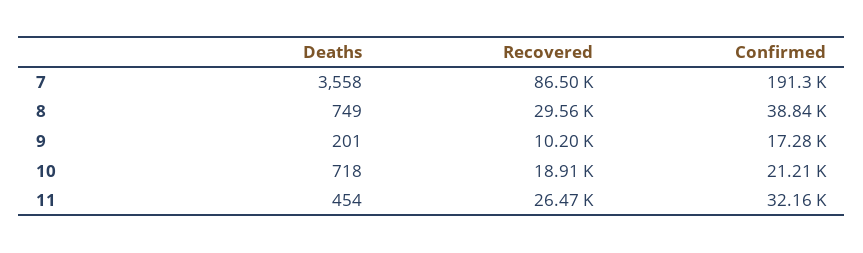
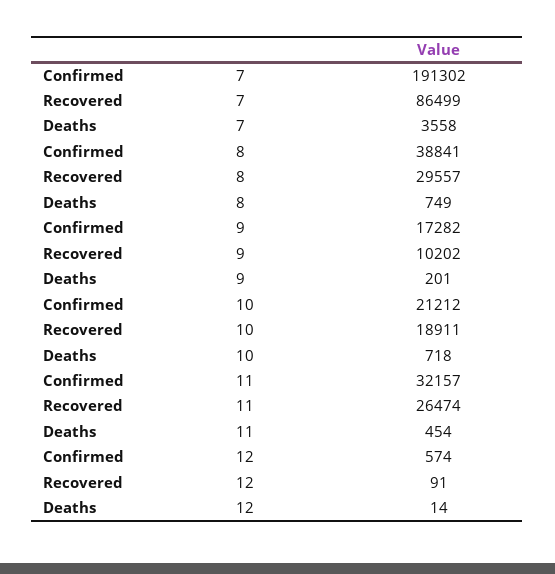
  {
    "Deaths": {
      "7": 3558,
      "8": 749,
      "9": 201,
      "10": 718,
-     "11": 454
+     "11": 454,
+     "12": 14
    },
    "Recovered": {
      "7": 86499,
      "8": 29557,
      "9": 10202,
      "10": 18911,
-     "11": 26474
+     "11": 26474,
+     "12": 91
    },
    "Confirmed": {
      "7": 191302,
      "8": 38841,
      "9": 17282,
      "10": 21212,
-     "11": 32157
+     "11": 32157,
+     "12": 574
    }
  }

